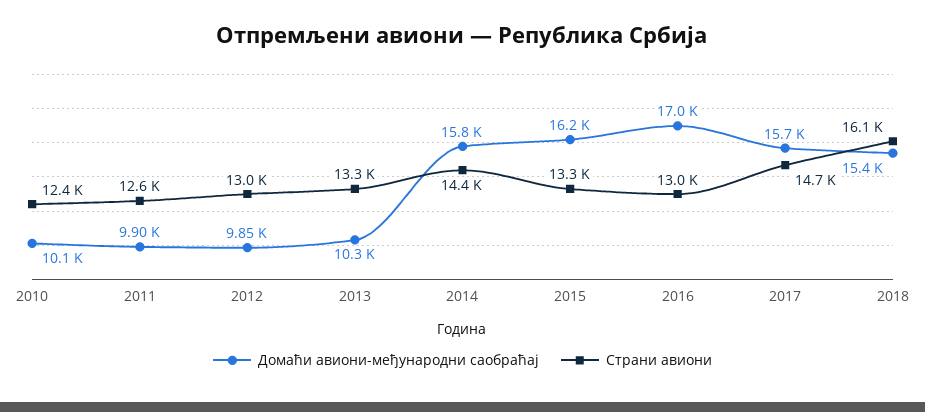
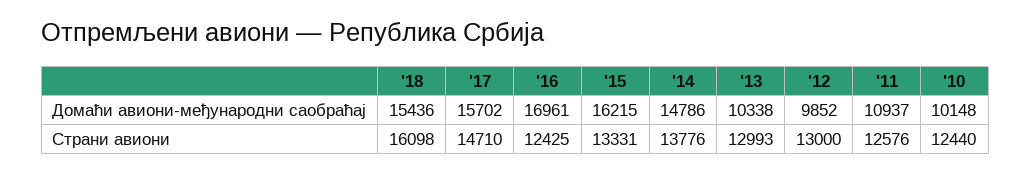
  {
    "Домаћи авиони-међународни саобраћај": {
      "2010": 10148,
-     "2011": 9900,
+     "2011": 10937,
      "2012": 9852,
      "2013": 10338,
-     "2014": 15800,
+     "2014": 14786,
      "2015": 16215,
      "2016": 16961,
      "2017": 15702,
      "2018": 15436
    },
    "Страни авиони": {
      "2010": 12440,
      "2011": 12576,
      "2012": 13000,
-     "2013": 13300,
+     "2013": 12993,
-     "2014": 14400,
+     "2014": 13776,
      "2015": 13331,
-     "2016": 13000,
+     "2016": 12425,
      "2017": 14710,
      "2018": 16098
    }
  }

